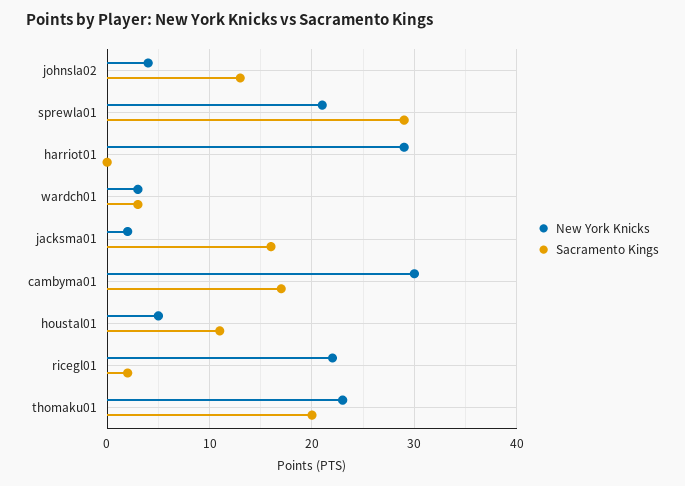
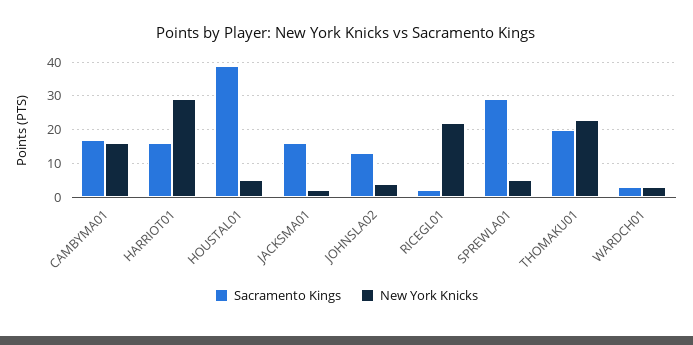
  {
    "New York Knicks": {
      "johnsla02": 4,
-     "sprewla01": 21,
+     "sprewla01": 5,
      "harriot01": 29,
      "wardch01": 3,
      "jacksma01": 2,
-     "cambyma01": 30,
+     "cambyma01": 15,
      "houstal01": 5,
      "ricegl01": 22,
      "thomaku01": 23
    },
    "Sacramento Kings": {
      "johnsla02": 13,
      "sprewla01": 29,
-     "harriot01": 0,
+     "harriot01": 15,
      "wardch01": 3,
      "jacksma01": 16,
      "cambyma01": 17,
-     "houstal01": 11,
+     "houstal01": 40,
      "ricegl01": 2,
      "thomaku01": 20
    }
  }

